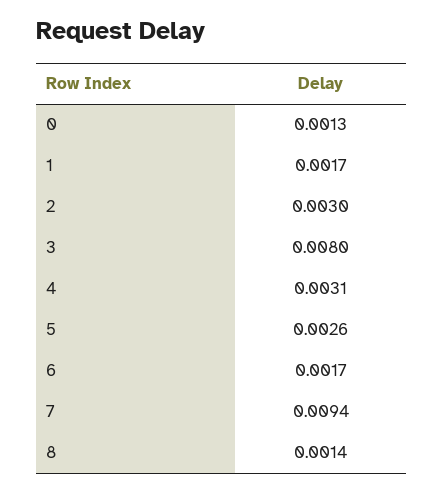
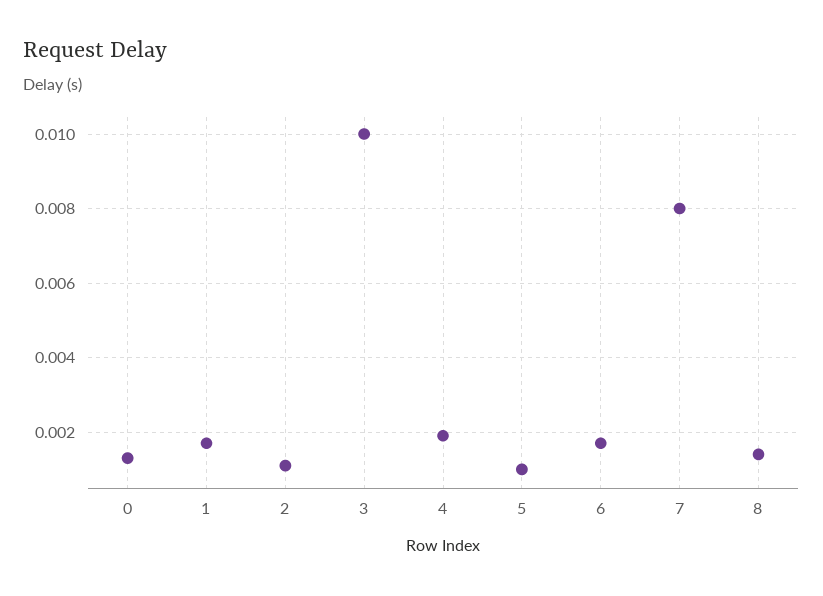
  {
    "0": 0.0013,
    "1": 0.0017,
-   "2": 0.003,
+   "2": 0.001,
-   "3": 0.008,
+   "3": 0.01,
-   "4": 0.0031,
+   "4": 0.002,
-   "5": 0.0026,
+   "5": 0.001,
    "6": 0.0017,
-   "7": 0.0094,
+   "7": 0.008,
    "8": 0.0014
  }

